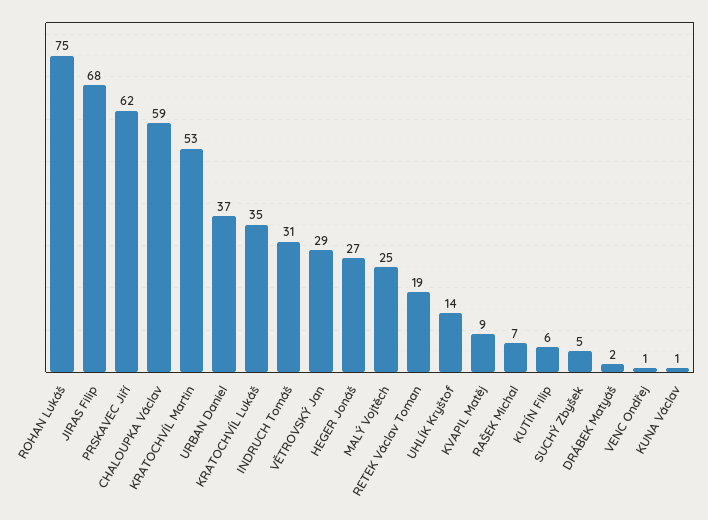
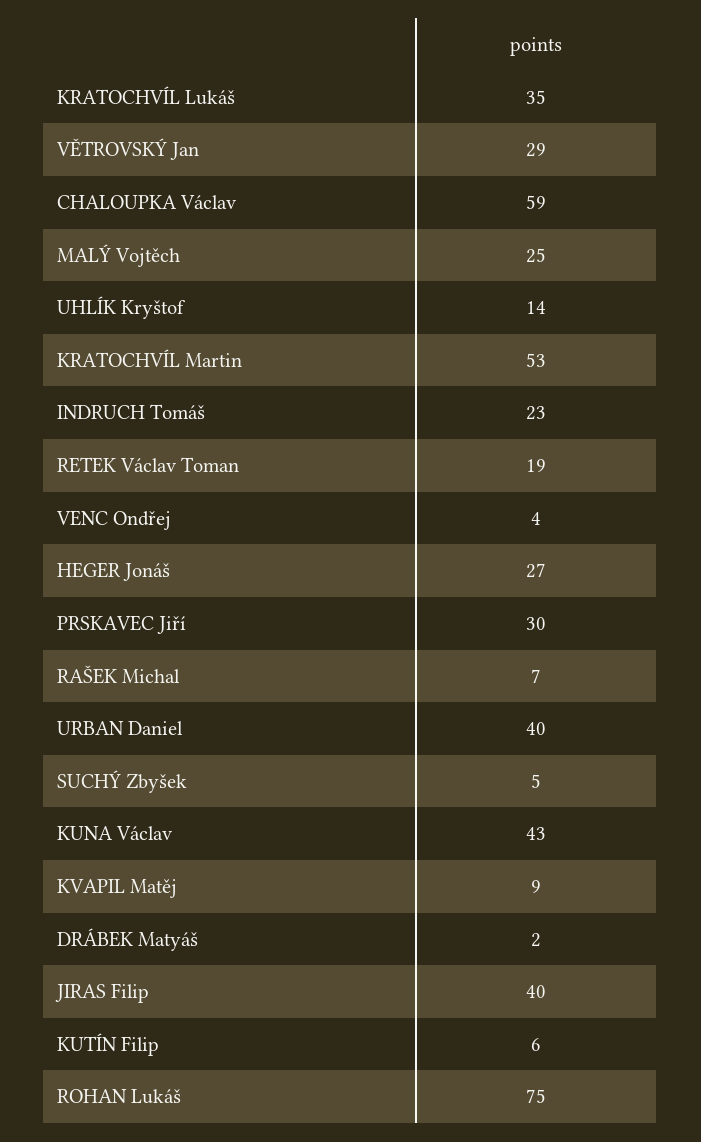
  {
    "ROHAN Lukáš": 75,
-   "JIRAS Filip": 68,
+   "JIRAS Filip": 40,
-   "PRSKAVEC Jiří": 62,
+   "PRSKAVEC Jiří": 30,
    "CHALOUPKA Václav": 59,
    "KRATOCHVÍL Martin": 53,
-   "URBAN Daniel": 37,
+   "URBAN Daniel": 40,
    "KRATOCHVÍL Lukáš": 35,
-   "INDRUCH Tomáš": 31,
+   "INDRUCH Tomáš": 23,
    "VĚTROVSKÝ Jan": 29,
    "HEGER Jonáš": 27,
    "MALÝ Vojtěch": 25,
    "RETEK Václav Toman": 19,
    "UHLÍK Kryštof": 14,
    "KVAPIL Matěj": 9,
    "RAŠEK Michal": 7,
    "KUTÍN Filip": 6,
    "SUCHÝ Zbyšek": 5,
    "DRÁBEK Matyáš": 2,
-   "VENC Ondřej": 1,
+   "VENC Ondřej": 4,
-   "KUNA Václav": 1
+   "KUNA Václav": 43
  }

